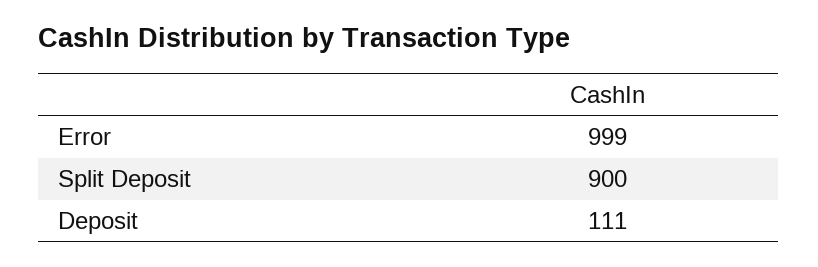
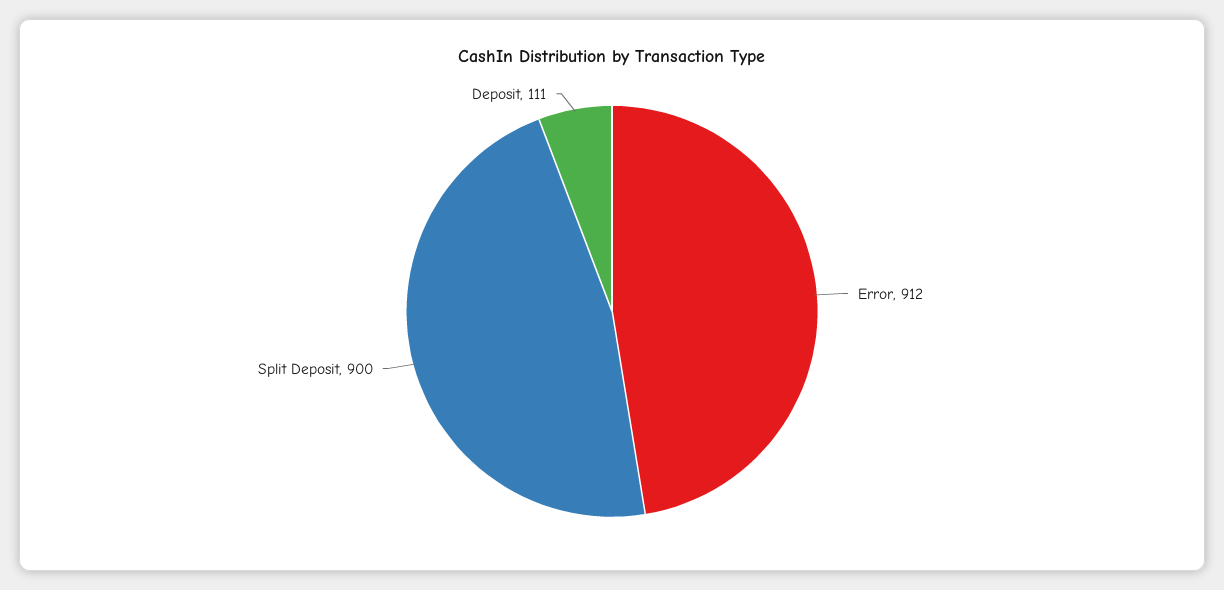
  {
-   "Error": 999,
+   "Error": 912,
    "Split Deposit": 900,
    "Deposit": 111
  }

